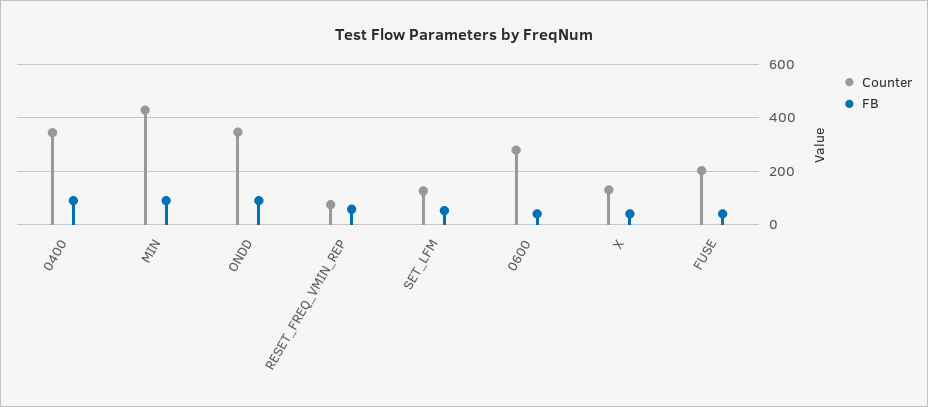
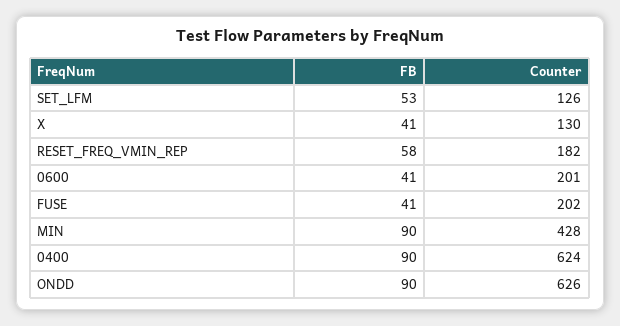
  {
    "Counter": {
-     "0400": 350,
+     "0400": 624,
      "MIN": 428,
-     "ONDD": 350,
+     "ONDD": 626,
-     "RESET_FREQ_VMIN_REP": 75,
+     "RESET_FREQ_VMIN_REP": 182,
      "SET_LFM": 126,
-     "0600": 275,
+     "0600": 201,
      "X": 130,
      "FUSE": 202
    },
    "FB": {
      "0400": 90,
      "MIN": 90,
      "ONDD": 90,
      "RESET_FREQ_VMIN_REP": 58,
      "SET_LFM": 53,
      "0600": 41,
      "X": 41,
      "FUSE": 41
    }
  }

